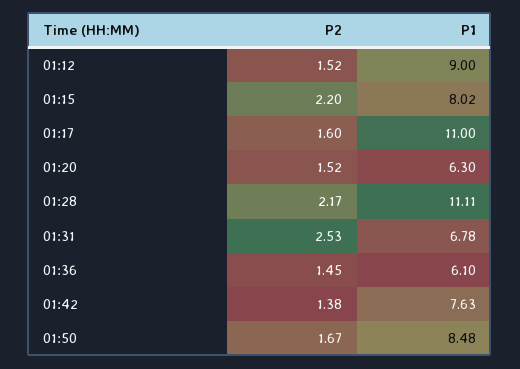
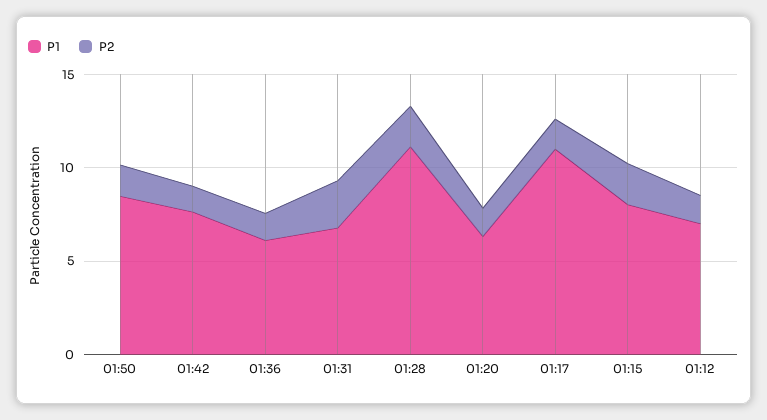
  {
    "P2": {
      "01:12": 1.52,
      "01:15": 2.2,
      "01:17": 1.6,
      "01:20": 1.52,
      "01:28": 2.17,
      "01:31": 2.53,
      "01:36": 1.45,
      "01:42": 1.38,
      "01:50": 1.67
    },
    "P1": {
-     "01:12": 9,
+     "01:12": 7,
      "01:15": 8.02,
      "01:17": 11,
      "01:20": 6.3,
      "01:28": 11.11,
      "01:31": 6.78,
      "01:36": 6.1,
      "01:42": 7.63,
      "01:50": 8.48
    }
  }

